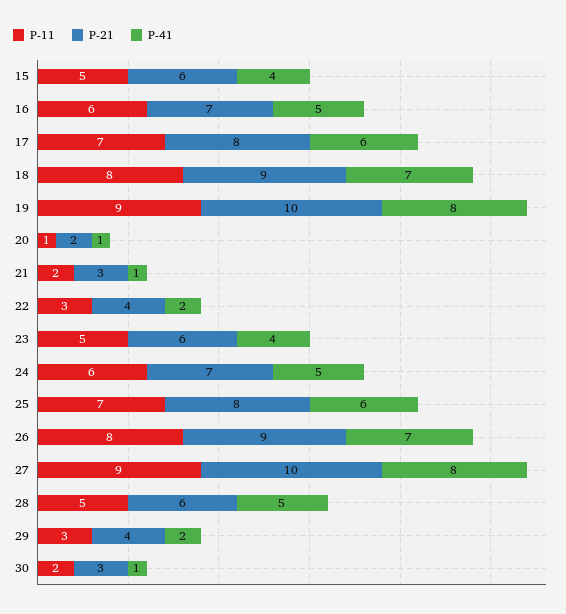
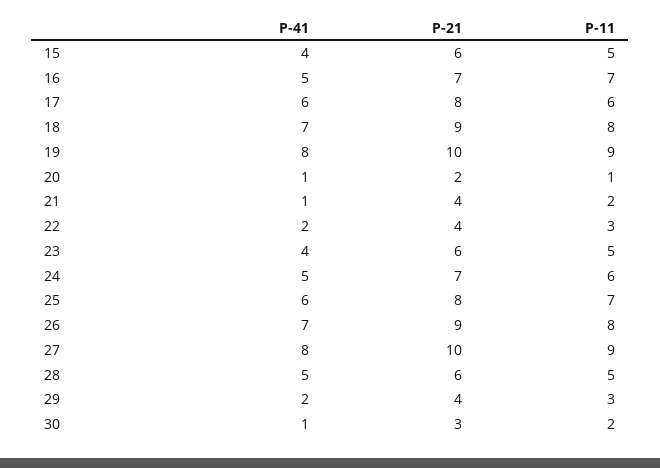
  {
    "Р-11": {
      "15": 5,
-     "16": 6,
+     "16": 7,
-     "17": 7,
+     "17": 6,
      "18": 8,
      "19": 9,
      "20": 1,
      "21": 2,
      "22": 3,
      "23": 5,
      "24": 6,
      "25": 7,
      "26": 8,
      "27": 9,
      "28": 5,
      "29": 3,
      "30": 2
    },
    "Р-21": {
      "15": 6,
      "16": 7,
      "17": 8,
      "18": 9,
      "19": 10,
      "20": 2,
-     "21": 3,
+     "21": 4,
      "22": 4,
      "23": 6,
      "24": 7,
      "25": 8,
      "26": 9,
      "27": 10,
      "28": 6,
      "29": 4,
      "30": 3
    },
    "Р-41": {
      "15": 4,
      "16": 5,
      "17": 6,
      "18": 7,
      "19": 8,
      "20": 1,
      "21": 1,
      "22": 2,
      "23": 4,
      "24": 5,
      "25": 6,
      "26": 7,
      "27": 8,
      "28": 5,
      "29": 2,
      "30": 1
    }
  }

